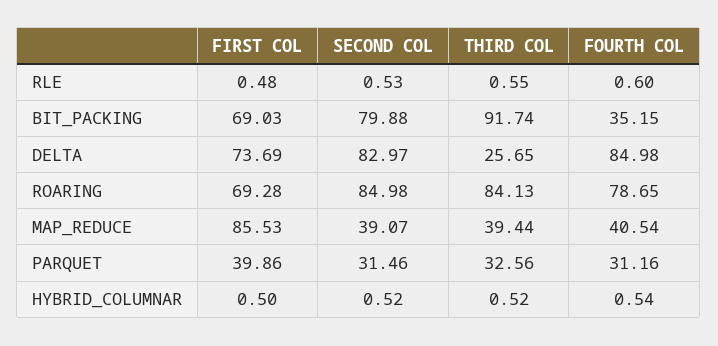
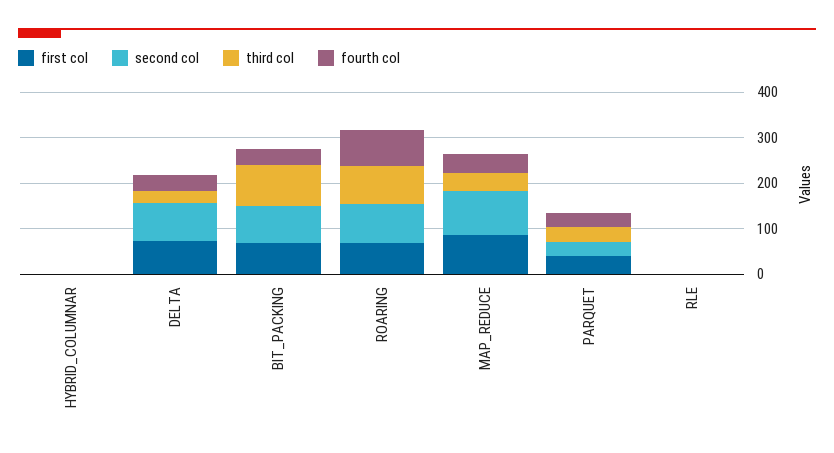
  {
    "FIRST COL": {
      "RLE": 0.48,
      "BIT_PACKING": 69.03,
      "DELTA": 73.69,
      "ROARING": 69.28,
      "MAP_REDUCE": 85.53,
      "PARQUET": 39.86,
      "HYBRID_COLUMNAR": 0.5
    },
    "SECOND COL": {
      "RLE": 0.53,
      "BIT_PACKING": 79.88,
      "DELTA": 82.97,
      "ROARING": 84.98,
-     "MAP_REDUCE": 39.07,
+     "MAP_REDUCE": 100,
      "PARQUET": 31.46,
      "HYBRID_COLUMNAR": 0.52
    },
    "THIRD COL": {
      "RLE": 0.55,
      "BIT_PACKING": 91.74,
      "DELTA": 25.65,
      "ROARING": 84.13,
      "MAP_REDUCE": 39.44,
      "PARQUET": 32.56,
      "HYBRID_COLUMNAR": 0.52
    },
    "FOURTH COL": {
      "RLE": 0.6,
      "BIT_PACKING": 35.15,
-     "DELTA": 84.98,
+     "DELTA": 40,
      "ROARING": 78.65,
      "MAP_REDUCE": 40.54,
      "PARQUET": 31.16,
      "HYBRID_COLUMNAR": 0.54
    }
  }

